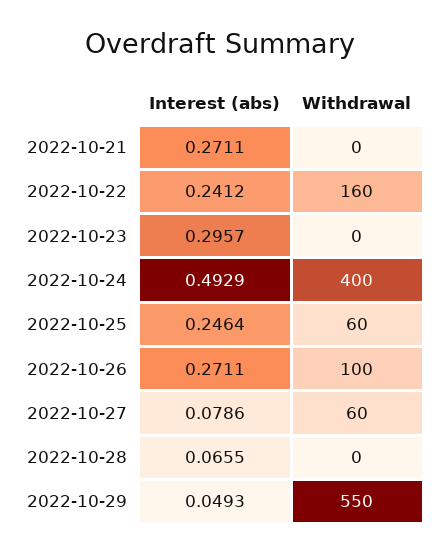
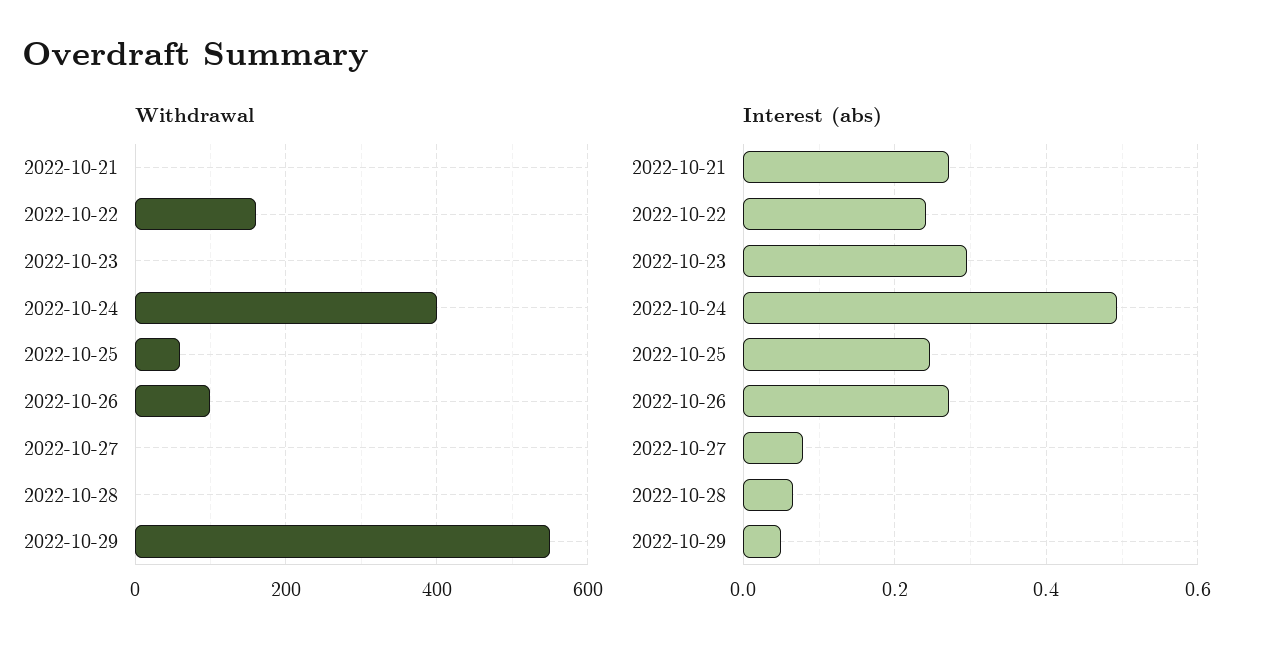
  {
    "Interest (abs)": {
      "2022-10-21": 0.2711,
      "2022-10-22": 0.2412,
      "2022-10-23": 0.2957,
      "2022-10-24": 0.4929,
      "2022-10-25": 0.2464,
      "2022-10-26": 0.2711,
      "2022-10-27": 0.0786,
      "2022-10-28": 0.0655,
      "2022-10-29": 0.0493
    },
    "Withdrawal": {
      "2022-10-21": 0,
      "2022-10-22": 160,
      "2022-10-23": 0,
      "2022-10-24": 400,
      "2022-10-25": 60,
      "2022-10-26": 100,
-     "2022-10-27": 60,
+     "2022-10-27": 0,
      "2022-10-28": 0,
      "2022-10-29": 550
    }
  }

